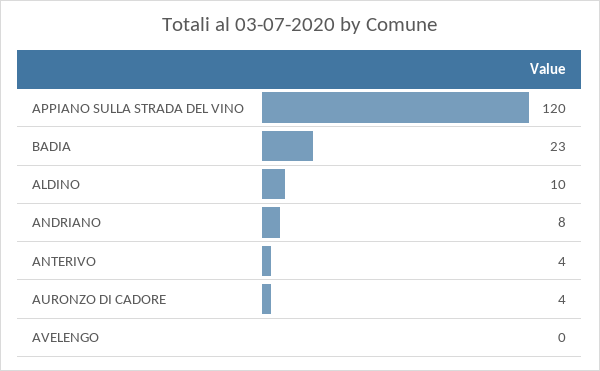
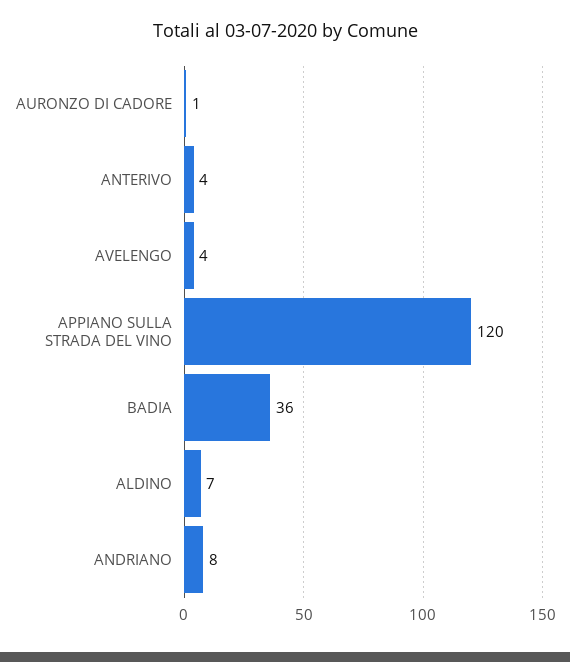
  {
    "APPIANO SULLA STRADA DEL VINO": 120,
-   "BADIA": 23,
+   "BADIA": 36,
-   "ALDINO": 10,
+   "ALDINO": 7,
    "ANDRIANO": 8,
    "ANTERIVO": 4,
-   "AURONZO DI CADORE": 4,
+   "AURONZO DI CADORE": 1,
-   "AVELENGO": 0
+   "AVELENGO": 4
  }

